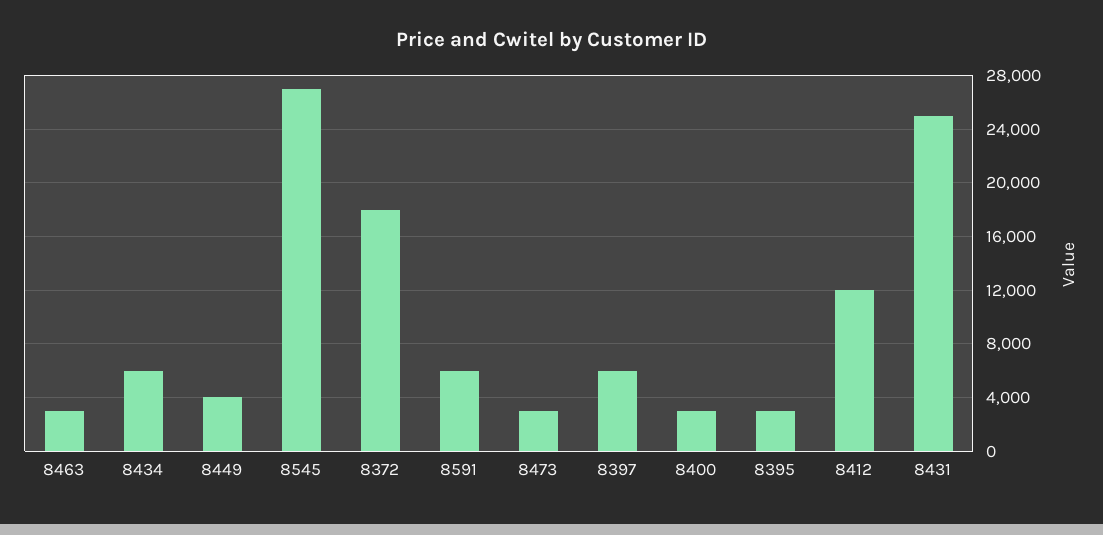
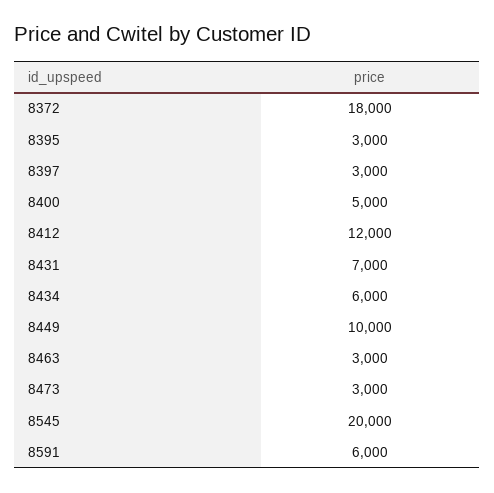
  {
    "8463": 3000,
    "8434": 6000,
-   "8449": 4000,
+   "8449": 10000,
-   "8545": 27000,
+   "8545": 20000,
    "8372": 18000,
    "8591": 6000,
    "8473": 3000,
-   "8397": 6000,
+   "8397": 3000,
-   "8400": 3000,
+   "8400": 5000,
    "8395": 3000,
    "8412": 12000,
-   "8431": 25000
+   "8431": 7000
  }

